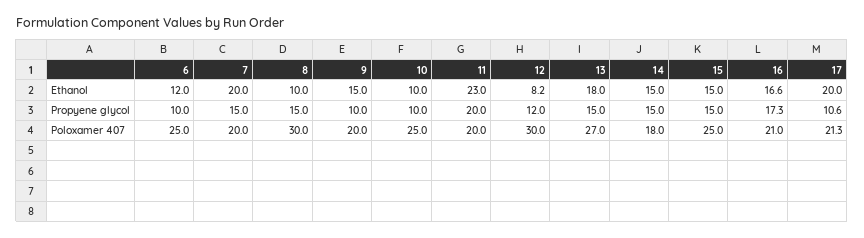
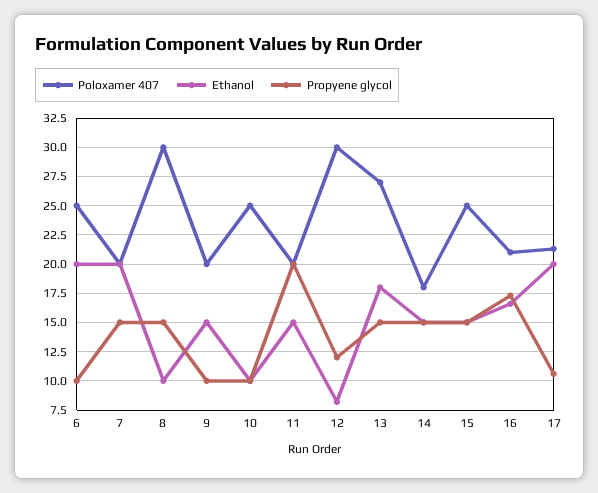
  {
    "Ethanol": {
-     "6": 12,
+     "6": 20,
      "7": 20,
      "8": 10,
      "9": 15,
      "10": 10,
-     "11": 23,
+     "11": 15,
      "12": 8.2,
      "13": 18,
      "14": 15,
      "15": 15,
      "16": 16.6,
      "17": 20
    },
    "Propyene glycol": {
      "6": 10,
      "7": 15,
      "8": 15,
      "9": 10,
      "10": 10,
      "11": 20,
      "12": 12,
      "13": 15,
      "14": 15,
      "15": 15,
      "16": 17.3,
      "17": 10.6
    },
    "Poloxamer 407": {
      "6": 25,
      "7": 20,
      "8": 30,
      "9": 20,
      "10": 25,
      "11": 20,
      "12": 30,
      "13": 27,
      "14": 18,
      "15": 25,
      "16": 21,
      "17": 21.3
    }
  }

